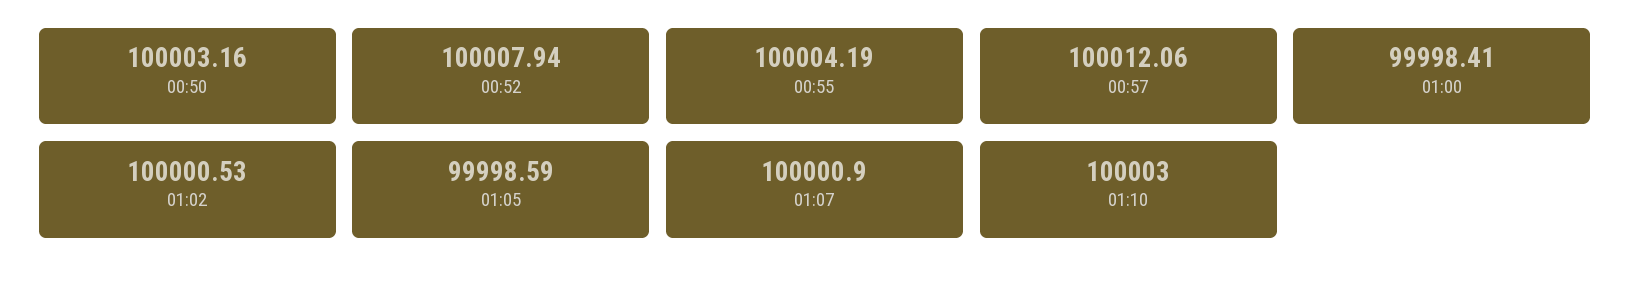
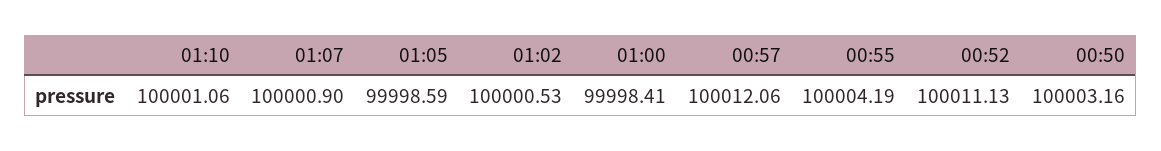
  {
    "00:50": 100003.16,
-   "00:52": 100007.94,
+   "00:52": 100011.13,
    "00:55": 100004.19,
    "00:57": 100012.06,
    "01:00": 99998.41,
    "01:02": 100000.53,
    "01:05": 99998.59,
    "01:07": 100000.9,
-   "01:10": 100003
+   "01:10": 100001.06
  }

